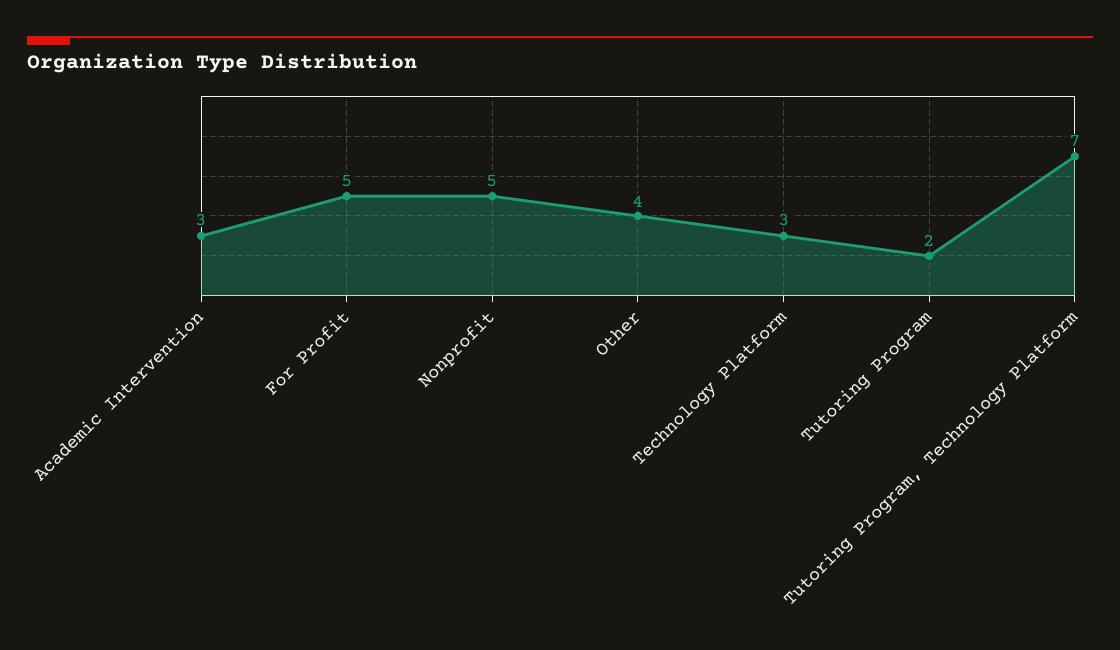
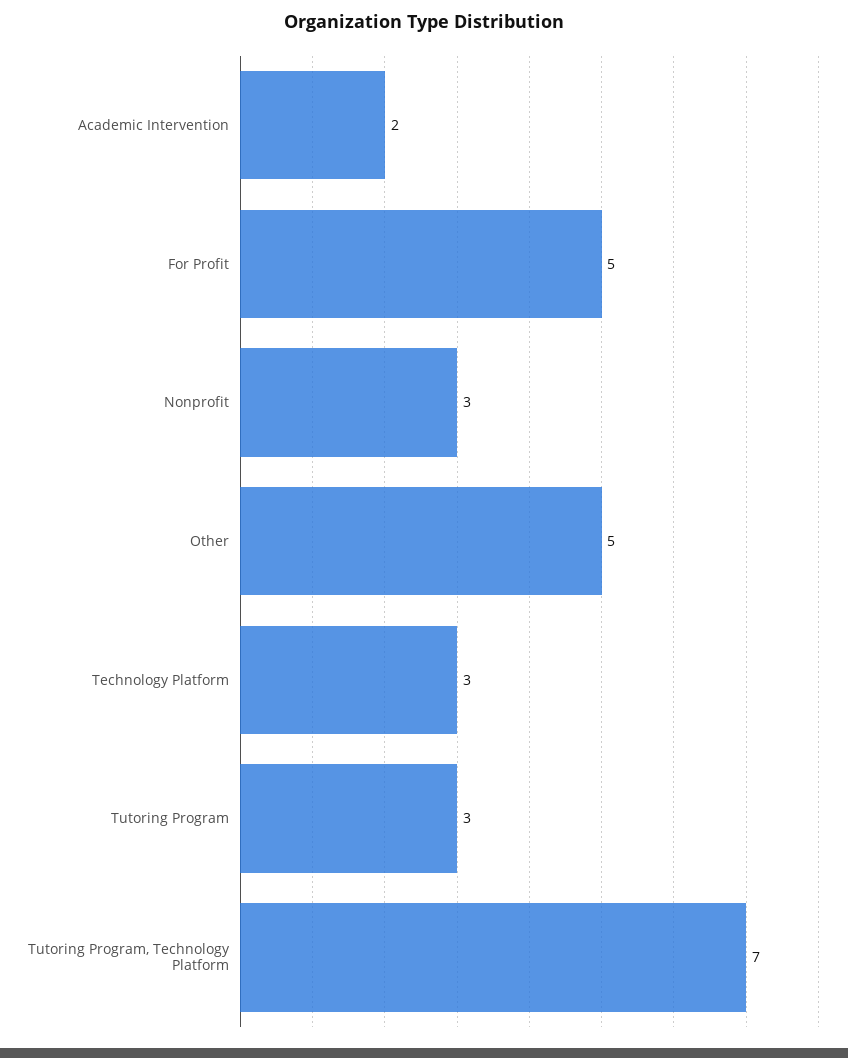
  {
-   "Academic Intervention": 3,
+   "Academic Intervention": 2,
    "For Profit": 5,
-   "Nonprofit": 5,
+   "Nonprofit": 3,
-   "Other": 4,
+   "Other": 5,
    "Technology Platform": 3,
-   "Tutoring Program": 2,
+   "Tutoring Program": 3,
    "Tutoring Program, Technology Platform": 7
  }

